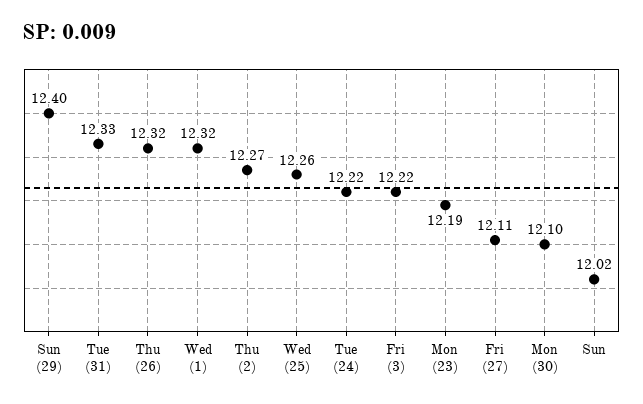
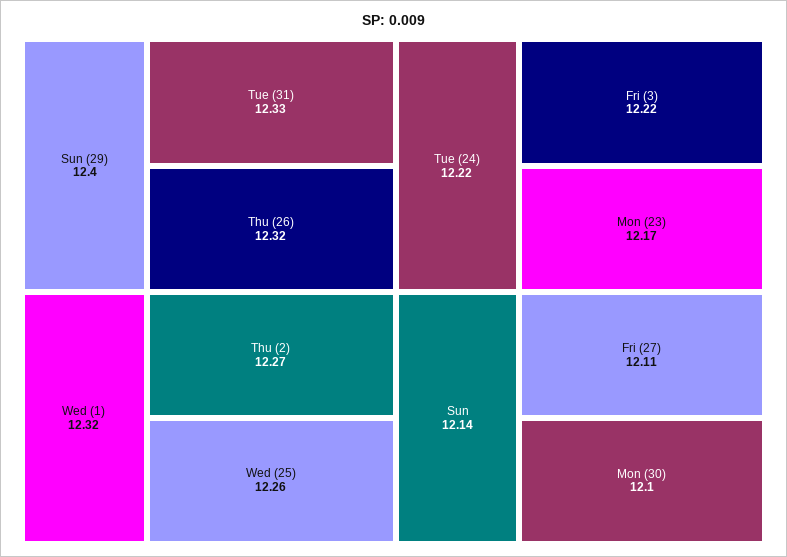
  {
    "Sun (29)": 12.4,
    "Tue (31)": 12.33,
    "Thu (26)": 12.32,
    "Wed (1)": 12.32,
    "Thu (2)": 12.27,
    "Wed (25)": 12.26,
    "Tue (24)": 12.22,
    "Fri (3)": 12.22,
-   "Mon (23)": 12.19,
+   "Mon (23)": 12.17,
    "Fri (27)": 12.11,
    "Mon (30)": 12.1,
-   "Sun": 12.02
+   "Sun": 12.14
  }

